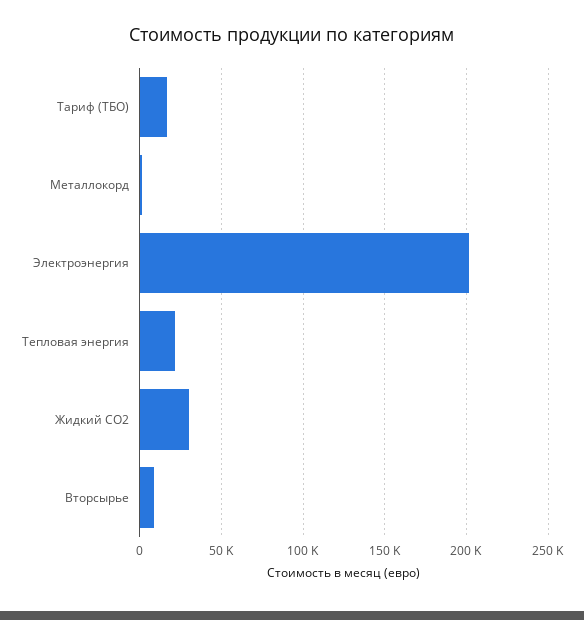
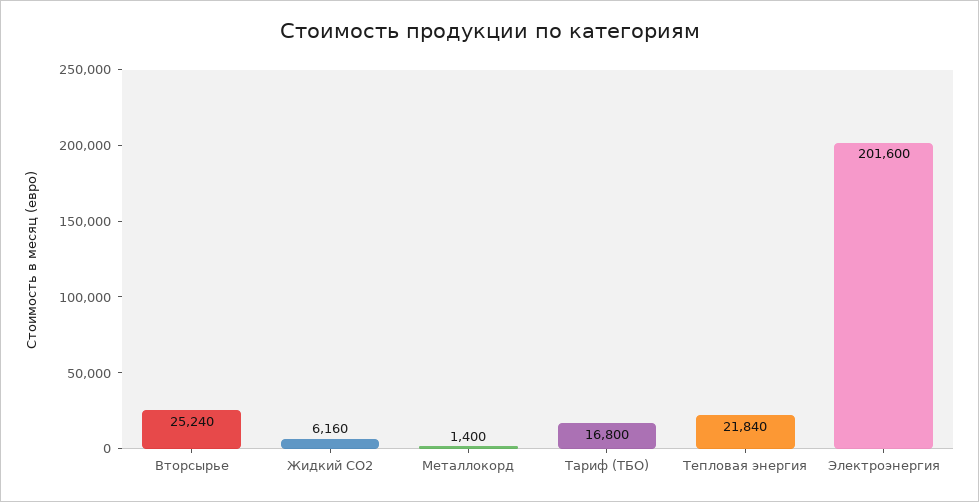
  {
    "Тариф (ТБО)": 16800,
    "Металлокорд": 1400,
    "Электроэнергия": 201600,
    "Тепловая энергия": 21840,
-   "Жидкий СО2": 30000,
+   "Жидкий СО2": 6160,
-   "Вторсырье": 10000
+   "Вторсырье": 25240
  }

